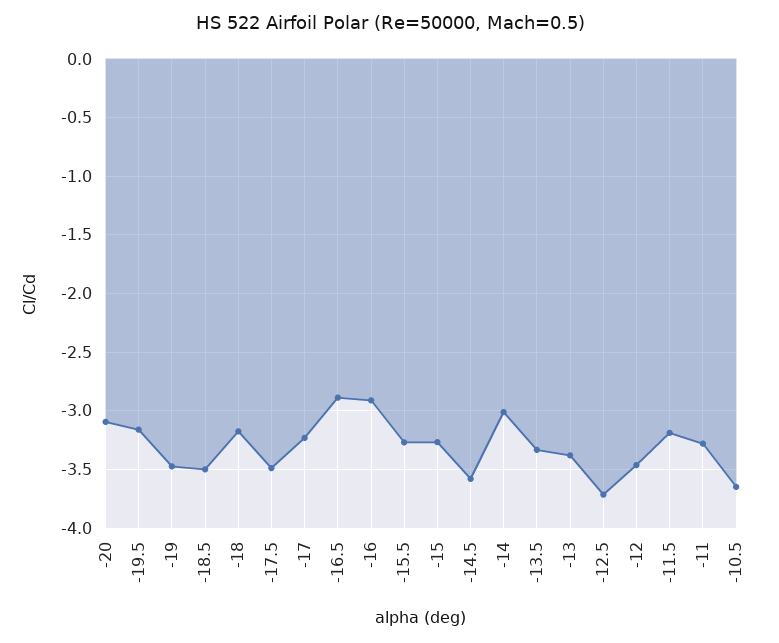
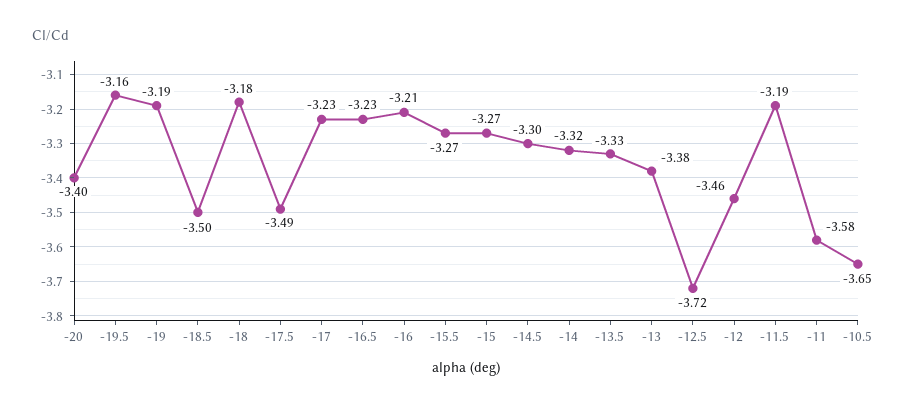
  {
-   "-20": -3.1,
+   "-20": -3.4,
    "-19.5": -3.16,
-   "-19": -3.5,
+   "-19": -3.19,
    "-18.5": -3.5,
    "-18": -3.18,
    "-17.5": -3.49,
    "-17": -3.23,
-   "-16.5": -2.9,
+   "-16.5": -3.23,
-   "-16": -2.9,
+   "-16": -3.21,
    "-15.5": -3.27,
    "-15": -3.27,
-   "-14.5": -3.6,
+   "-14.5": -3.3,
-   "-14": -3,
+   "-14": -3.32,
    "-13.5": -3.33,
    "-13": -3.38,
    "-12.5": -3.72,
    "-12": -3.46,
    "-11.5": -3.19,
-   "-11": -3.3,
+   "-11": -3.58,
    "-10.5": -3.65
  }

